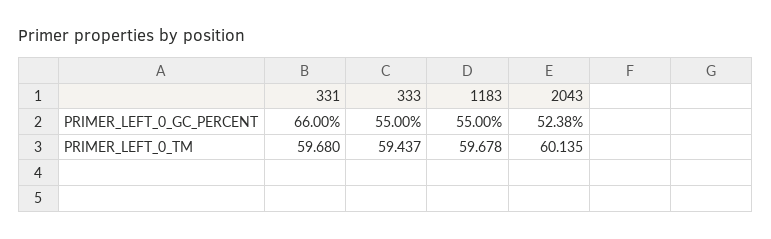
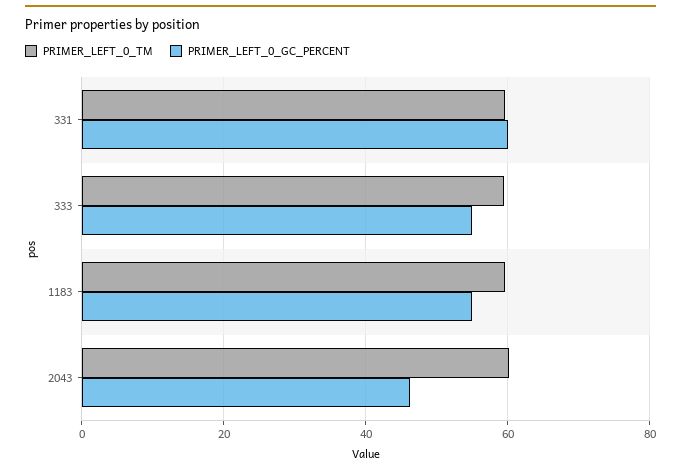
  {
    "PRIMER_LEFT_0_GC_PERCENT": {
-     "331": 66,
+     "331": 60,
      "333": 55,
      "1183": 55,
-     "2043": 52.38
+     "2043": 46
    },
    "PRIMER_LEFT_0_TM": {
      "331": 59.68,
      "333": 59.437,
      "1183": 59.678,
      "2043": 60.135
    }
  }

